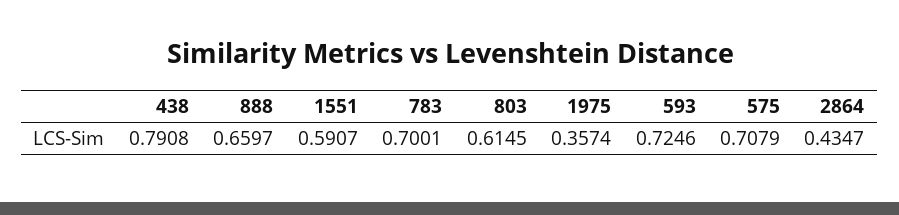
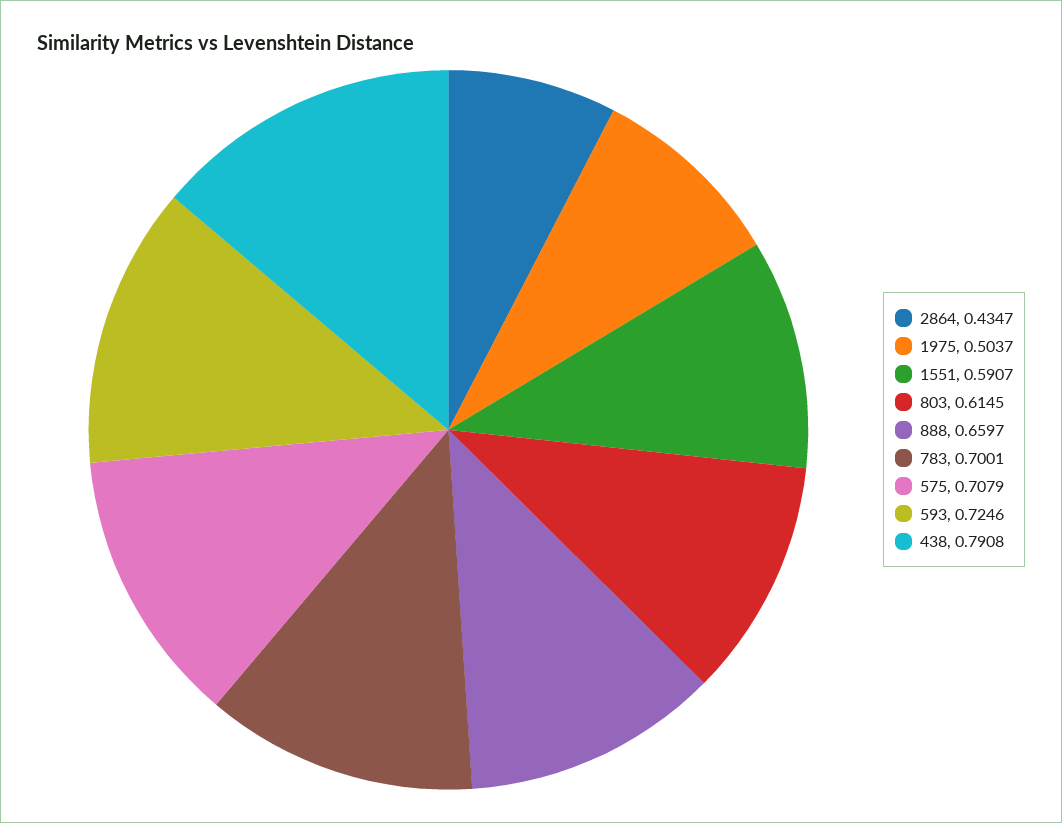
  {
    "438": 0.7908,
    "888": 0.6597,
    "1551": 0.5907,
    "783": 0.7001,
    "803": 0.6145,
-   "1975": 0.3574,
+   "1975": 0.5037,
    "593": 0.7246,
    "575": 0.7079,
    "2864": 0.4347
  }

